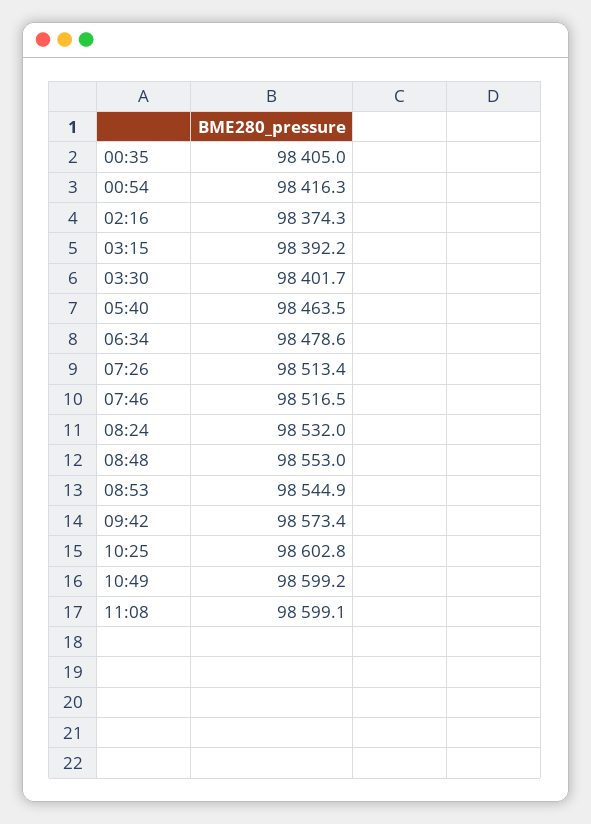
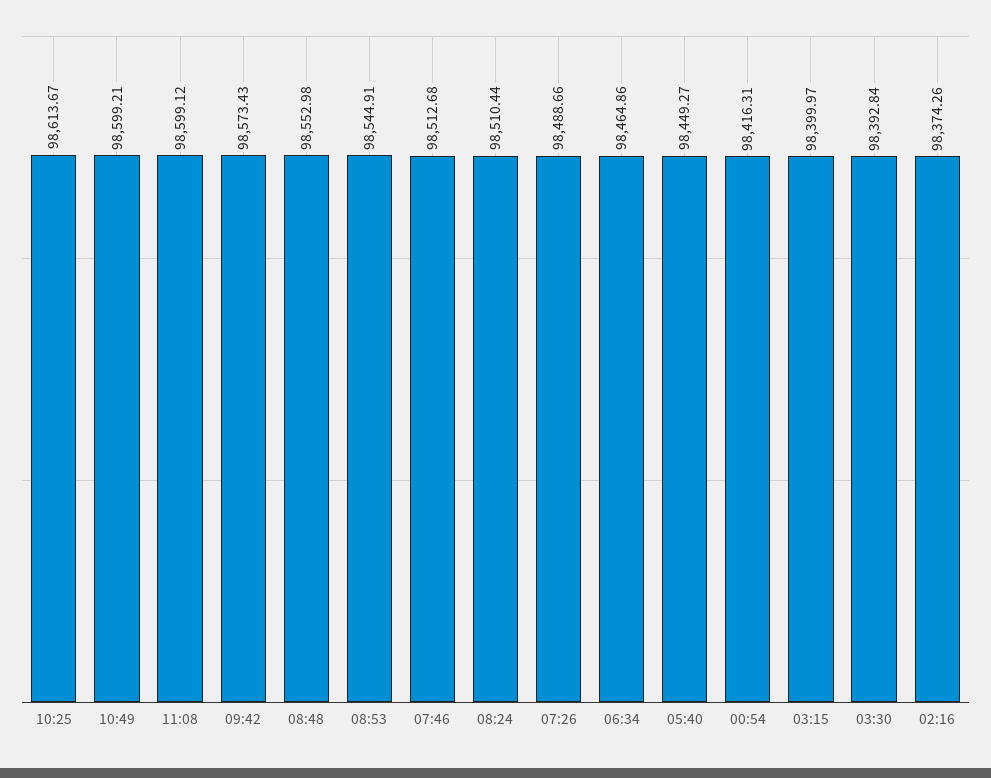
  {
-   "00:35": 98405,
    "00:54": 98416.31,
    "02:16": 98374.26,
-   "03:15": 98392.2,
+   "03:15": 98399.97,
-   "03:30": 98401.7,
+   "03:30": 98392.84,
-   "05:40": 98463.5,
+   "05:40": 98449.27,
-   "06:34": 98478.6,
+   "06:34": 98464.86,
-   "07:26": 98513.4,
+   "07:26": 98488.66,
-   "07:46": 98516.5,
+   "07:46": 98512.68,
-   "08:24": 98532,
+   "08:24": 98510.44,
    "08:48": 98552.98,
    "08:53": 98544.91,
    "09:42": 98573.43,
-   "10:25": 98602.8,
+   "10:25": 98613.67,
    "10:49": 98599.21,
    "11:08": 98599.12
  }

